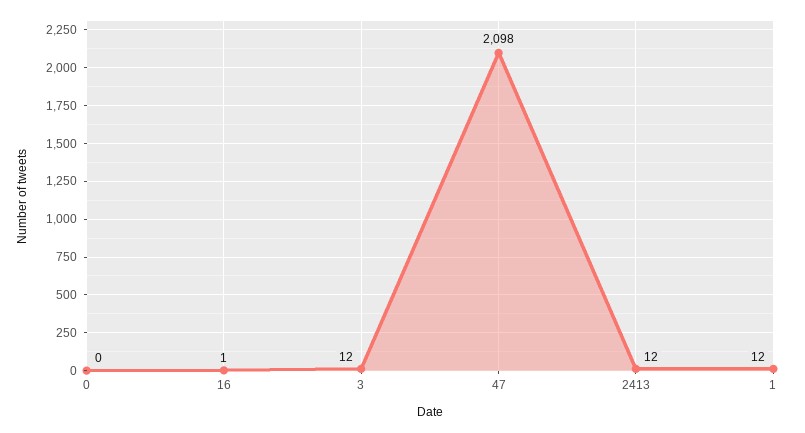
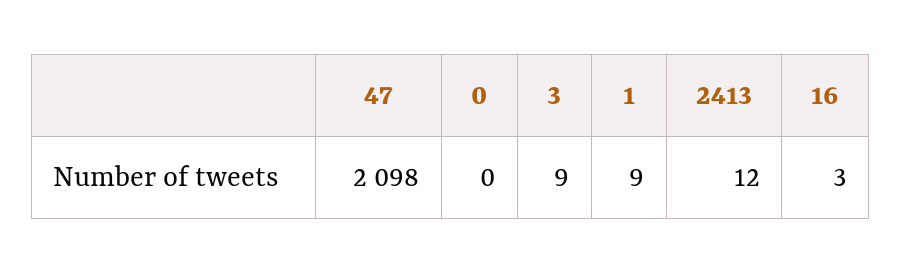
  {
    "0": 0,
-   "16": 1,
+   "16": 3,
-   "3": 12,
+   "3": 9,
    "47": 2098,
    "2413": 12,
-   "1": 12
+   "1": 9
  }

